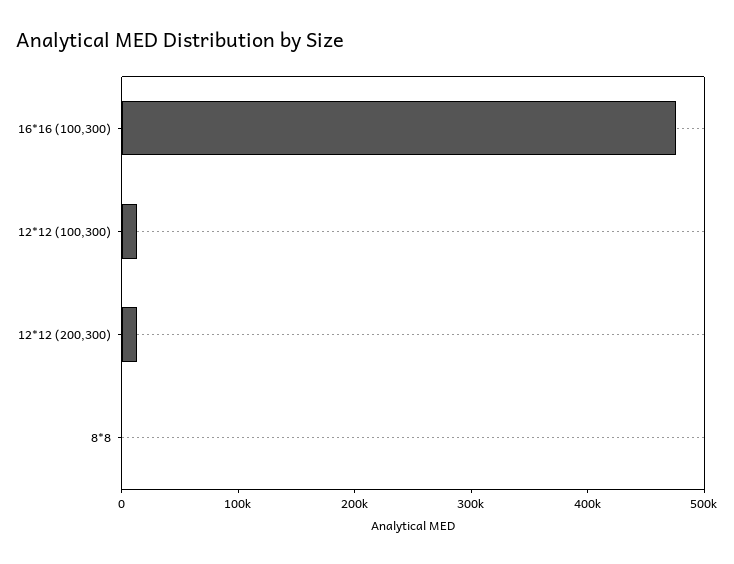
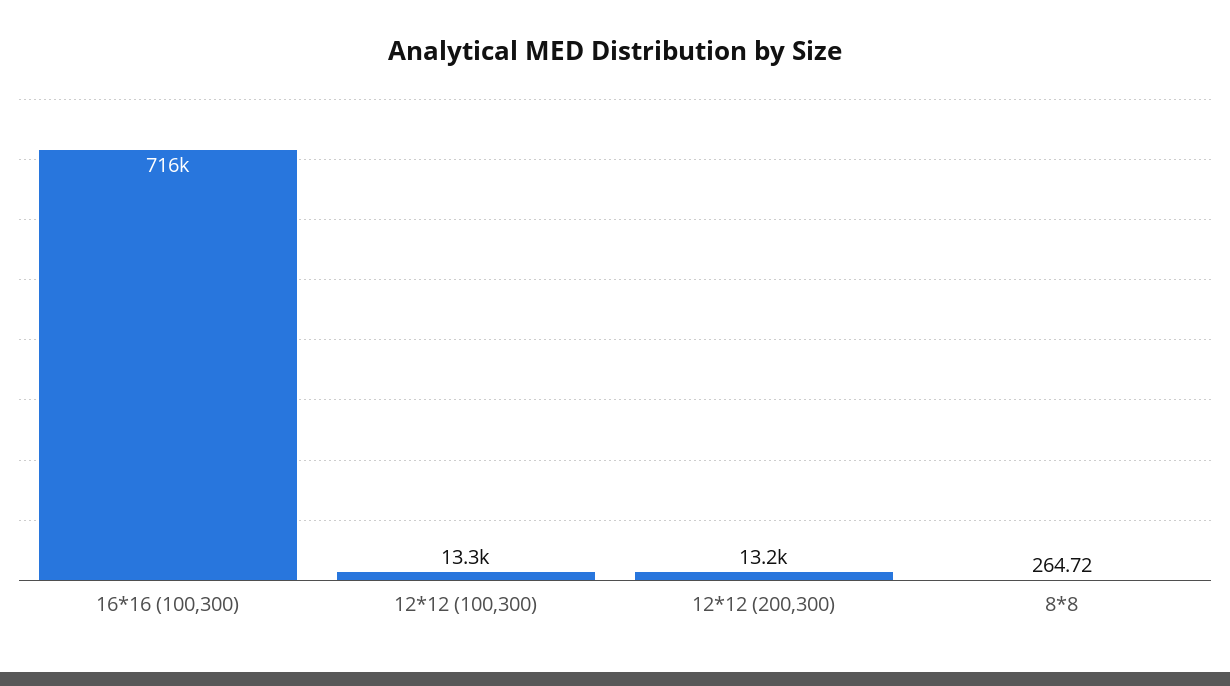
  {
-   "16*16 (100,300)": 480000,
+   "16*16 (100,300)": 716000,
    "12*12 (100,300)": 13300,
    "12*12 (200,300)": 13200,
    "8*8": 264.72
  }

